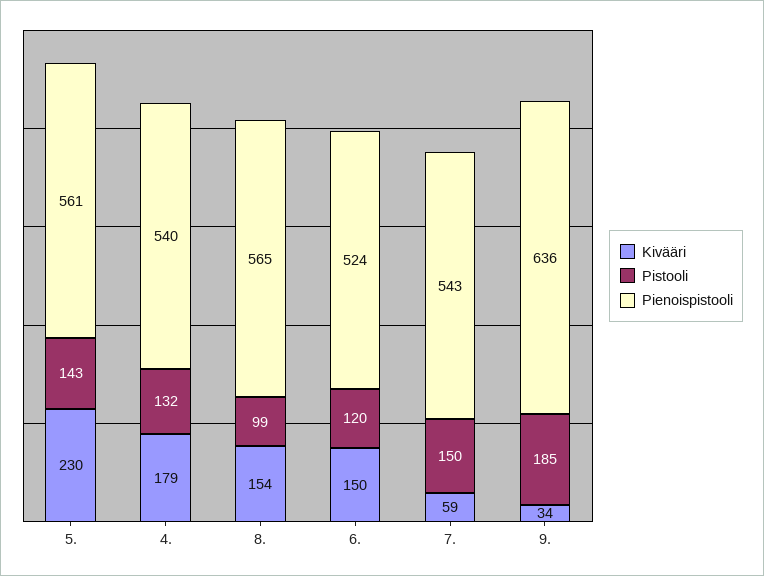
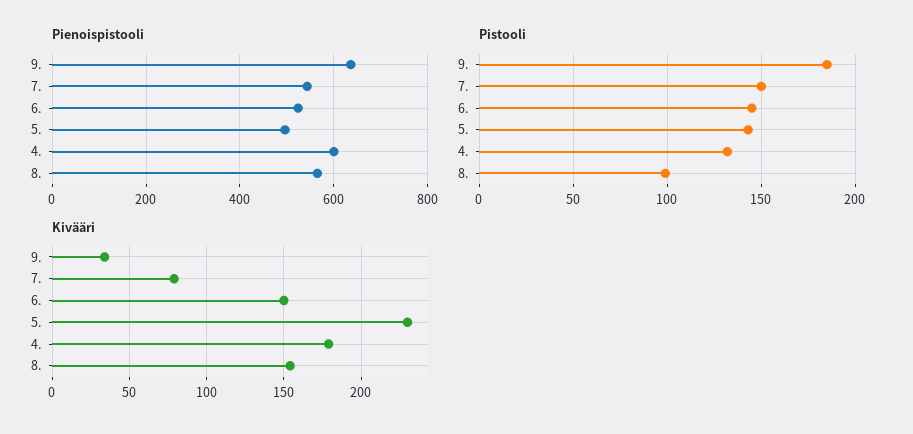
  {
    "Kivääri": {
      "5.": 230,
      "4.": 179,
      "8.": 154,
      "6.": 150,
-     "7.": 59,
+     "7.": 80,
      "9.": 34
    },
    "Pistooli": {
      "5.": 143,
      "4.": 132,
      "8.": 99,
-     "6.": 120,
+     "6.": 145,
      "7.": 150,
      "9.": 185
    },
    "Pienoispistooli": {
-     "5.": 561,
+     "5.": 500,
-     "4.": 540,
+     "4.": 600,
      "8.": 565,
      "6.": 524,
      "7.": 543,
      "9.": 636
    }
  }

